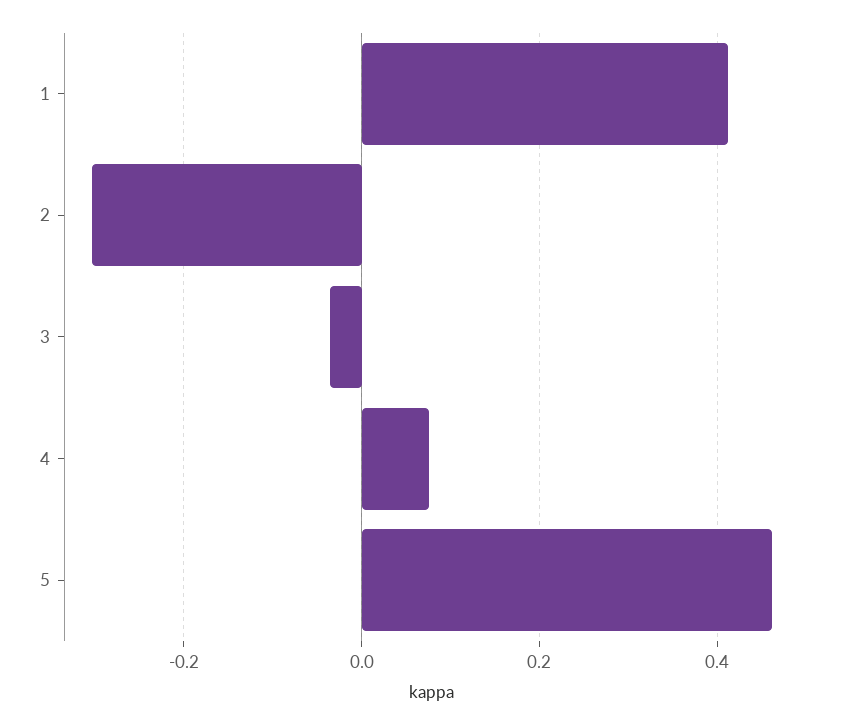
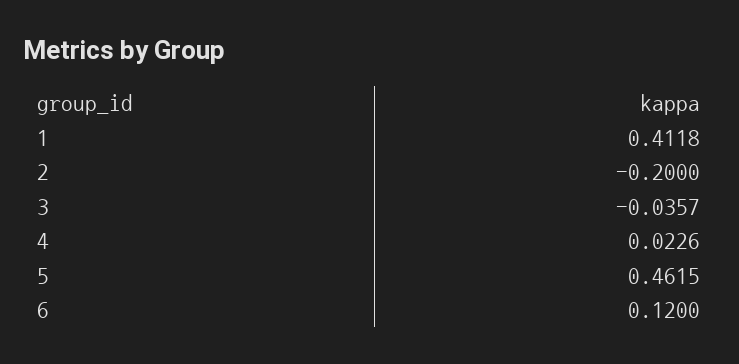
  {
    "1": 0.4118,
-   "2": -0.3,
+   "2": -0.2,
    "3": -0.0357,
-   "4": 0.08,
+   "4": 0.0226,
-   "5": 0.4615
+   "5": 0.4615,
+   "6": 0.12
  }

